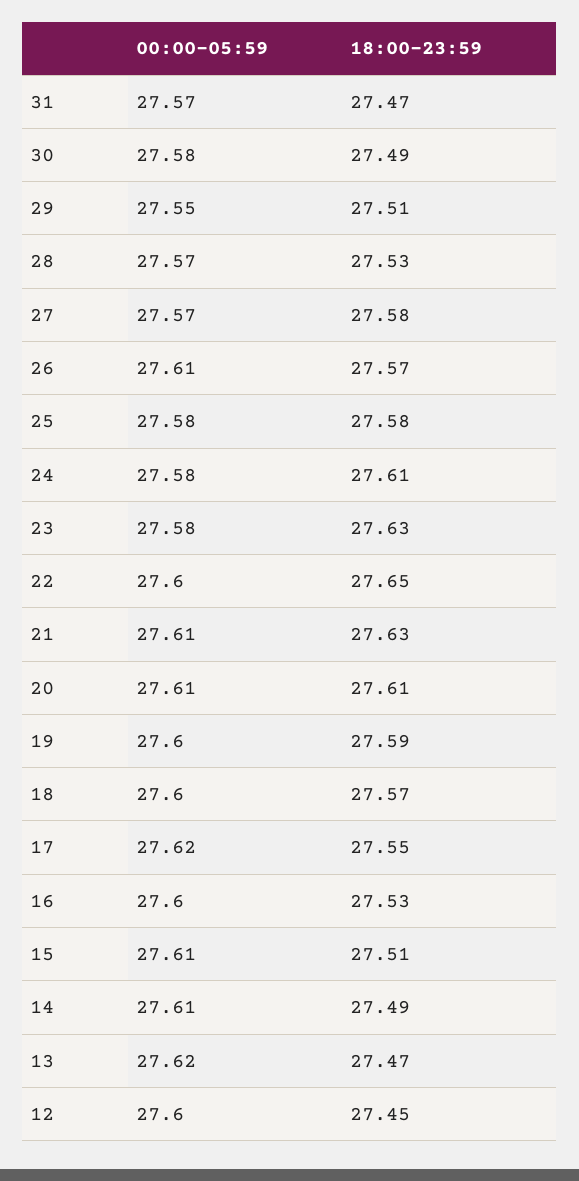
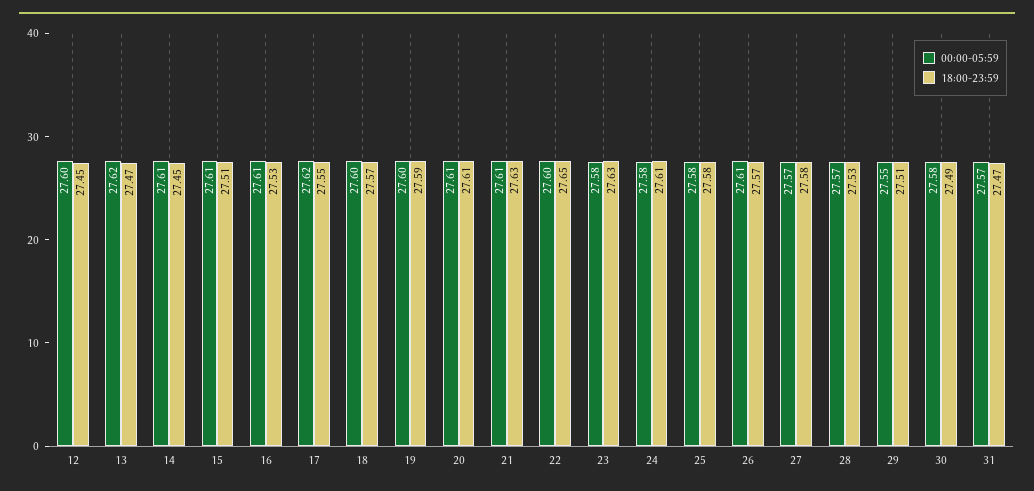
  {
    "00:00-05:59": {
      "31": 27.57,
      "30": 27.58,
      "29": 27.55,
      "28": 27.57,
      "27": 27.57,
      "26": 27.61,
      "25": 27.58,
      "24": 27.58,
      "23": 27.58,
      "22": 27.6,
      "21": 27.61,
      "20": 27.61,
      "19": 27.6,
      "18": 27.6,
      "17": 27.62,
-     "16": 27.6,
+     "16": 27.61,
      "15": 27.61,
      "14": 27.61,
      "13": 27.62,
      "12": 27.6
    },
    "18:00-23:59": {
      "31": 27.47,
      "30": 27.49,
      "29": 27.51,
      "28": 27.53,
      "27": 27.58,
      "26": 27.57,
      "25": 27.58,
      "24": 27.61,
      "23": 27.63,
      "22": 27.65,
      "21": 27.63,
      "20": 27.61,
      "19": 27.59,
      "18": 27.57,
      "17": 27.55,
      "16": 27.53,
      "15": 27.51,
-     "14": 27.49,
+     "14": 27.45,
      "13": 27.47,
      "12": 27.45
    }
  }

